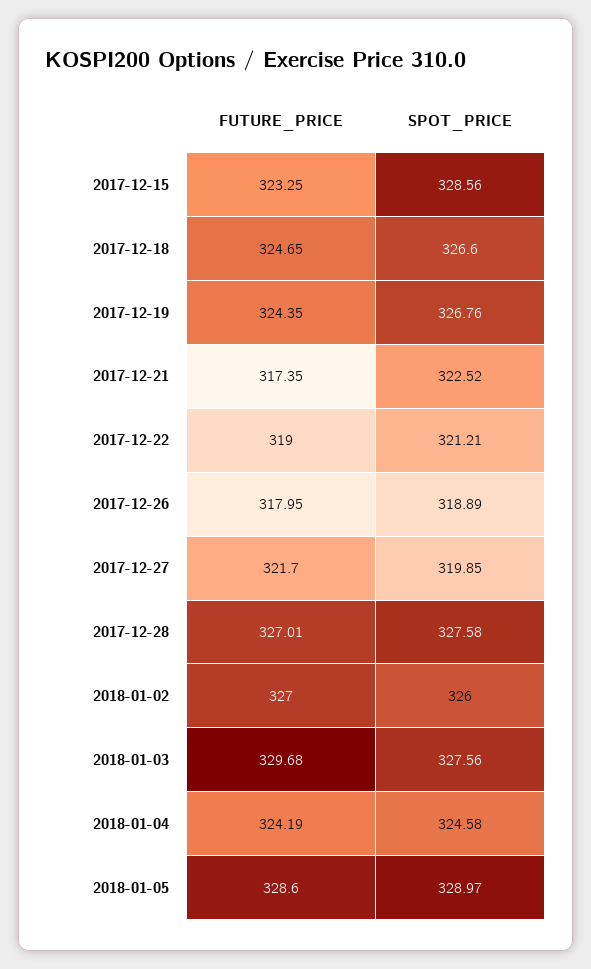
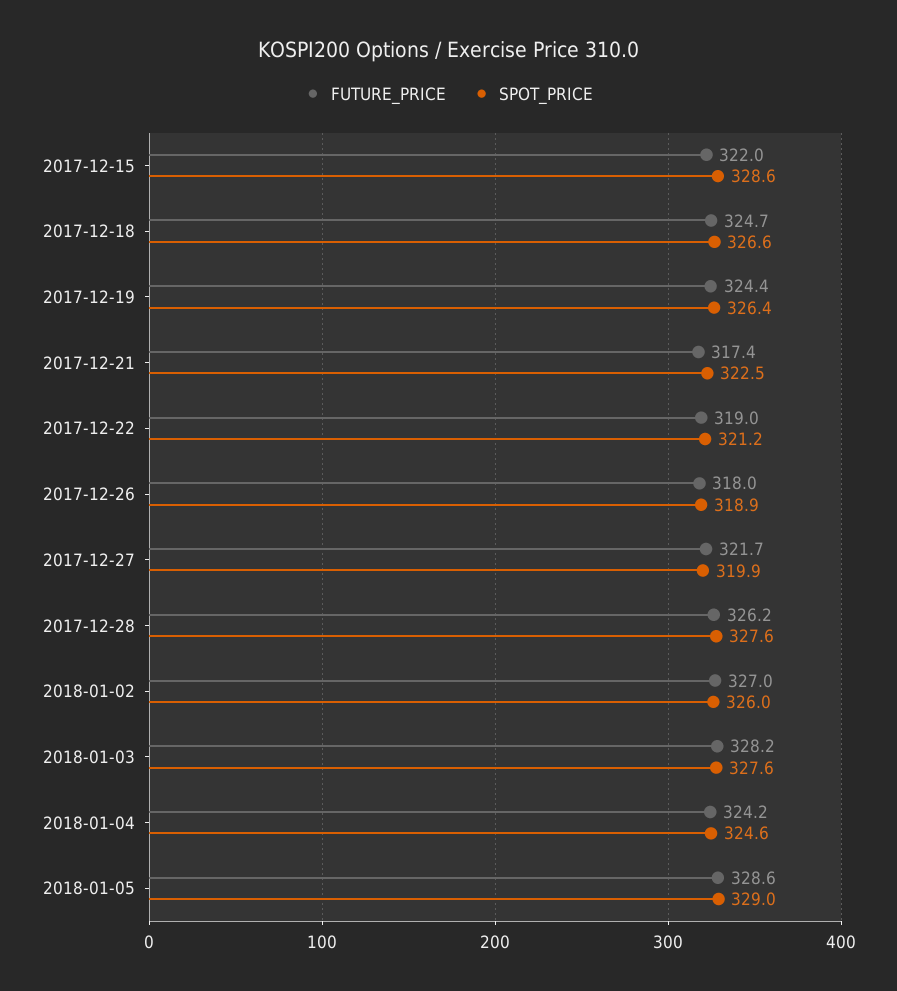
  {
    "FUTURE_PRICE": {
-     "2017-12-15": 323.25,
+     "2017-12-15": 322,
      "2017-12-18": 324.65,
      "2017-12-19": 324.35,
      "2017-12-21": 317.35,
      "2017-12-22": 319,
      "2017-12-26": 317.95,
      "2017-12-27": 321.7,
-     "2017-12-28": 327.01,
+     "2017-12-28": 326.2,
      "2018-01-02": 327,
-     "2018-01-03": 329.68,
+     "2018-01-03": 328.2,
      "2018-01-04": 324.19,
      "2018-01-05": 328.6
    },
    "SPOT_PRICE": {
      "2017-12-15": 328.56,
      "2017-12-18": 326.6,
-     "2017-12-19": 326.76,
+     "2017-12-19": 326.4,
      "2017-12-21": 322.52,
      "2017-12-22": 321.21,
      "2017-12-26": 318.89,
      "2017-12-27": 319.85,
      "2017-12-28": 327.58,
      "2018-01-02": 326,
      "2018-01-03": 327.56,
      "2018-01-04": 324.58,
      "2018-01-05": 328.97
    }
  }

